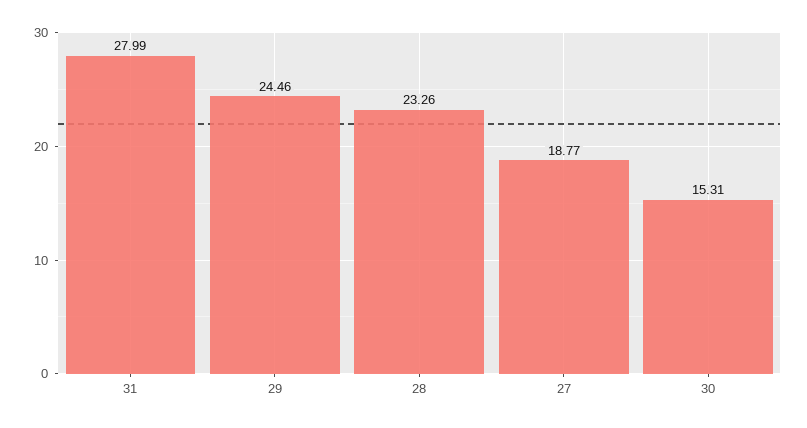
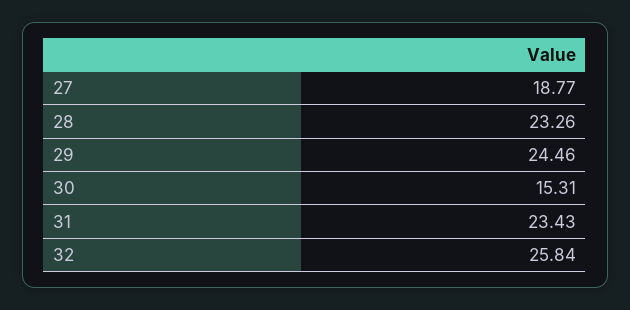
  {
-   "31": 27.99,
+   "31": 23.43,
    "29": 24.46,
    "28": 23.26,
    "27": 18.77,
-   "30": 15.31
+   "30": 15.31,
+   "32": 25.84
  }

